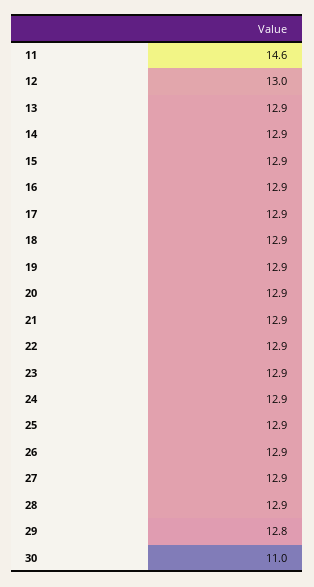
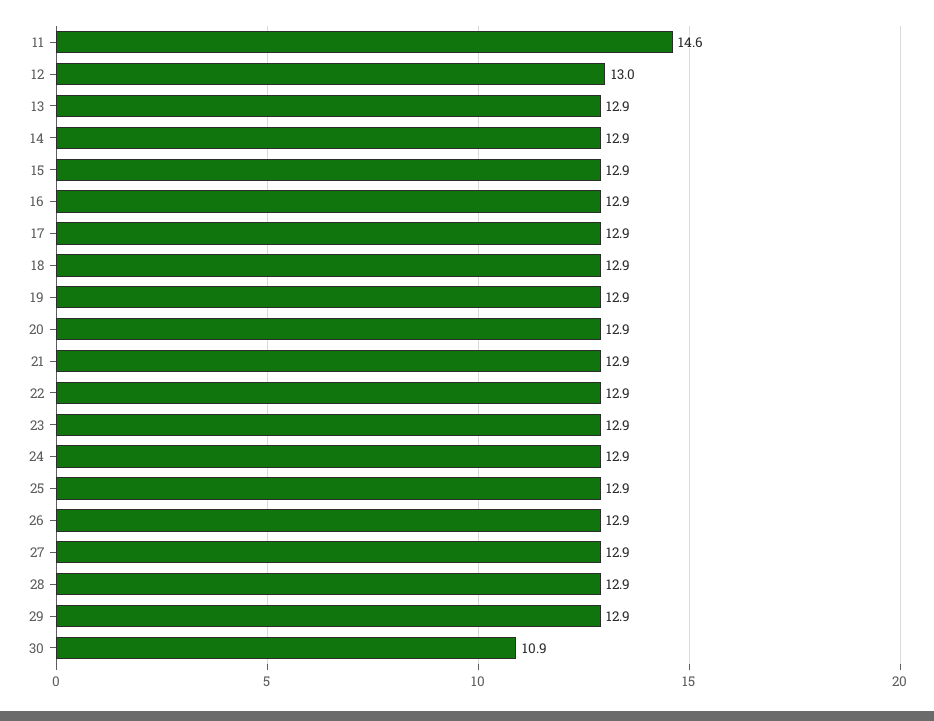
  {
    "11": 14.6,
    "12": 13,
    "13": 12.9,
    "14": 12.9,
    "15": 12.9,
    "16": 12.9,
    "17": 12.9,
    "18": 12.9,
    "19": 12.9,
    "20": 12.9,
    "21": 12.9,
    "22": 12.9,
    "23": 12.9,
    "24": 12.9,
    "25": 12.9,
    "26": 12.9,
    "27": 12.9,
    "28": 12.9,
-   "29": 12.8,
+   "29": 12.9,
-   "30": 11
+   "30": 10.9
  }

